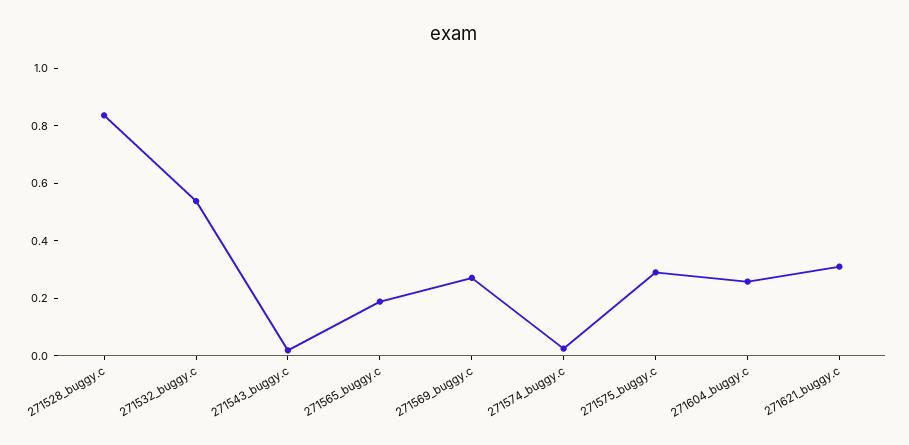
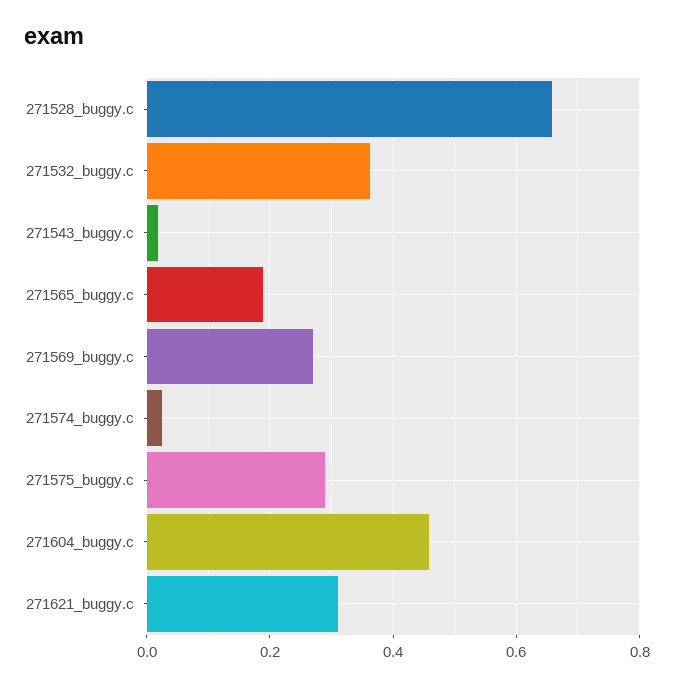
  {
-   "271528_buggy.c": 0.85,
+   "271528_buggy.c": 0.66,
-   "271532_buggy.c": 0.55,
+   "271532_buggy.c": 0.36,
    "271543_buggy.c": 0.02,
    "271565_buggy.c": 0.18,
    "271569_buggy.c": 0.28,
    "271574_buggy.c": 0.02,
    "271575_buggy.c": 0.28,
-   "271604_buggy.c": 0.25,
+   "271604_buggy.c": 0.46,
    "271621_buggy.c": 0.3
  }

